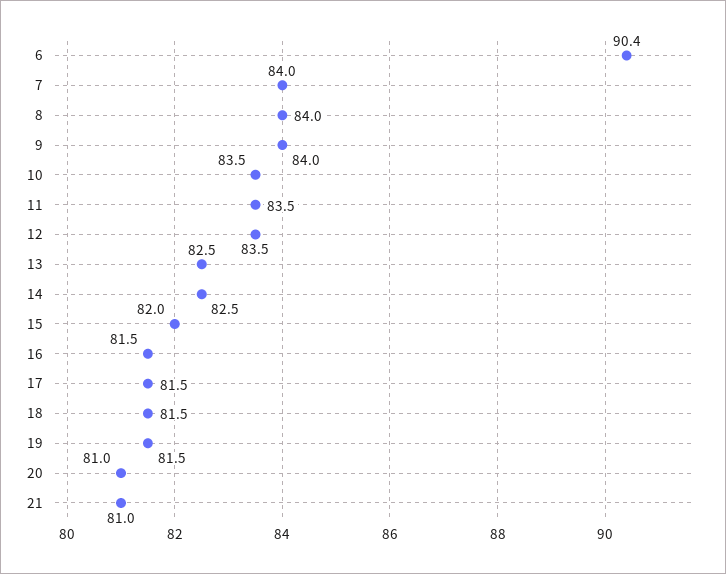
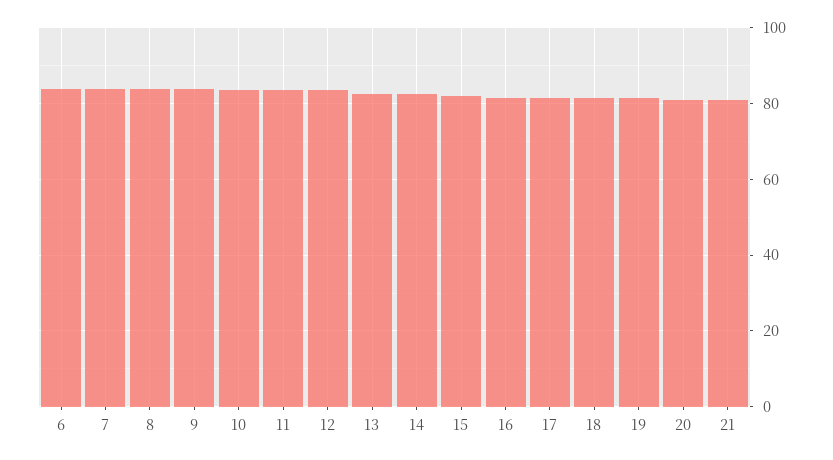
  {
-   "6": 90.4,
+   "6": 84,
    "7": 84,
    "8": 84,
    "9": 84,
    "10": 83.5,
    "11": 83.5,
    "12": 83.5,
    "13": 82.5,
    "14": 82.5,
    "15": 82,
    "16": 81.5,
    "17": 81.5,
    "18": 81.5,
    "19": 81.5,
    "20": 81,
    "21": 81
  }

